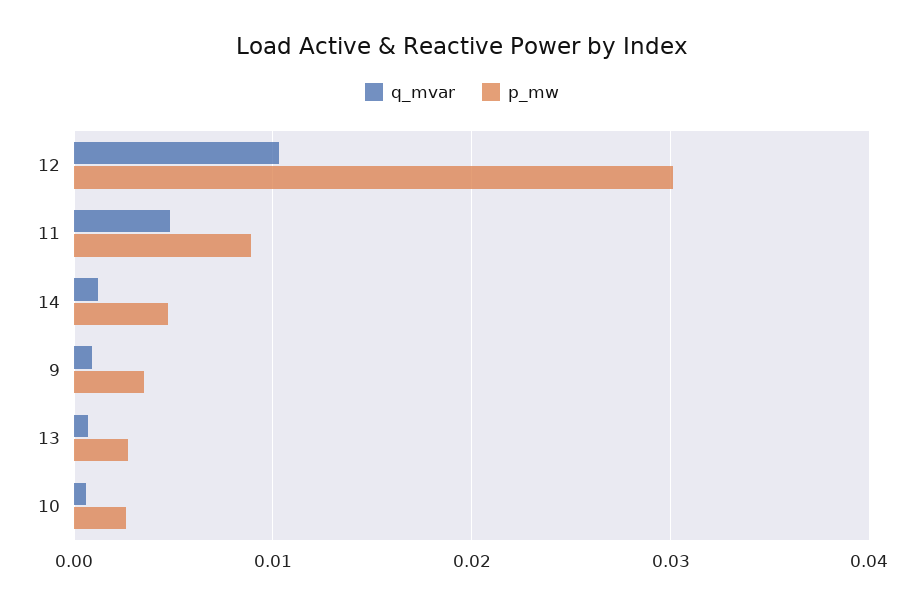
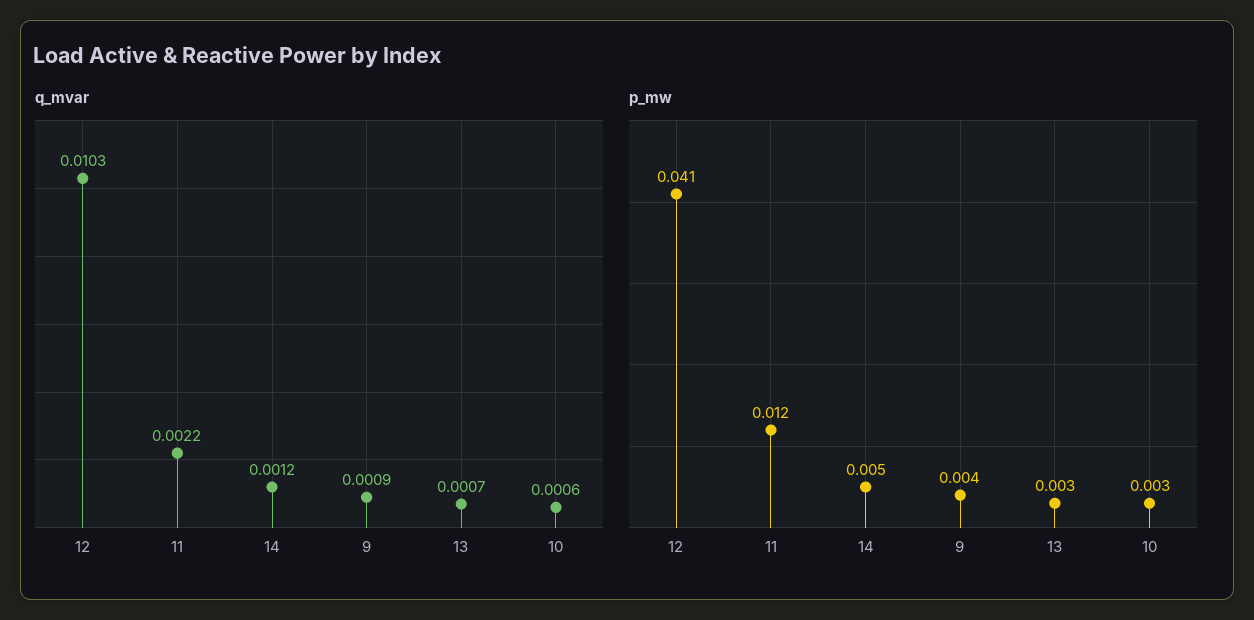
  {
    "q_mvar": {
      "12": 0.0103,
-     "11": 0.005,
+     "11": 0.0022,
      "14": 0.0012,
      "9": 0.0009,
      "13": 0.0007,
      "10": 0.0006
    },
    "p_mw": {
-     "12": 0.03,
+     "12": 0.041,
-     "11": 0.009,
+     "11": 0.012,
      "14": 0.005,
      "9": 0.004,
      "13": 0.003,
      "10": 0.003
    }
  }

